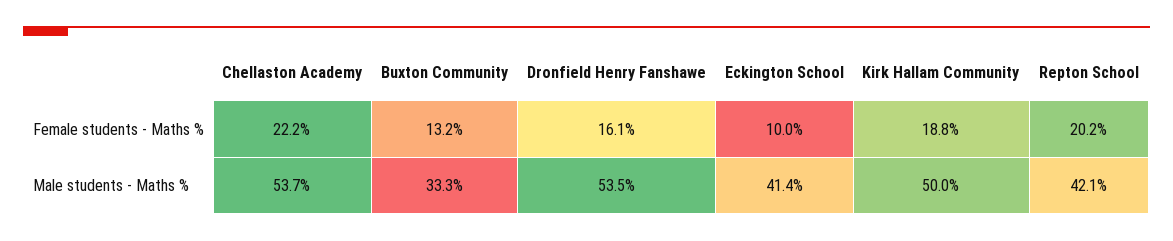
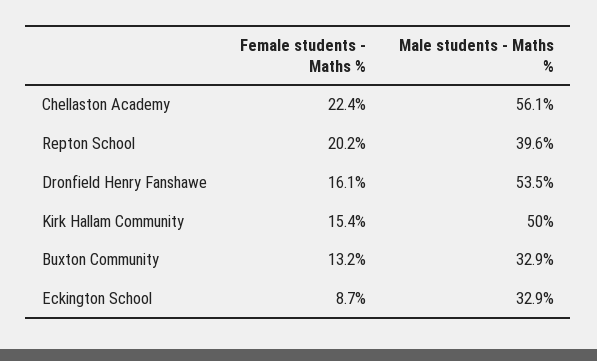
  {
    "Chellaston Academy": {
-     "Female students - Maths %": 22.2,
+     "Female students - Maths %": 22.4,
-     "Male students - Maths %": 53.7
+     "Male students - Maths %": 56.1
    },
    "Buxton Community": {
      "Female students - Maths %": 13.2,
-     "Male students - Maths %": 33.3
+     "Male students - Maths %": 32.9
    },
    "Dronfield Henry Fanshawe": {
      "Female students - Maths %": 16.1,
      "Male students - Maths %": 53.5
    },
    "Eckington School": {
-     "Female students - Maths %": 10,
+     "Female students - Maths %": 8.7,
-     "Male students - Maths %": 41.4
+     "Male students - Maths %": 32.9
    },
    "Kirk Hallam Community": {
-     "Female students - Maths %": 18.8,
+     "Female students - Maths %": 15.4,
      "Male students - Maths %": 50
    },
    "Repton School": {
      "Female students - Maths %": 20.2,
-     "Male students - Maths %": 42.1
+     "Male students - Maths %": 39.6
    }
  }

